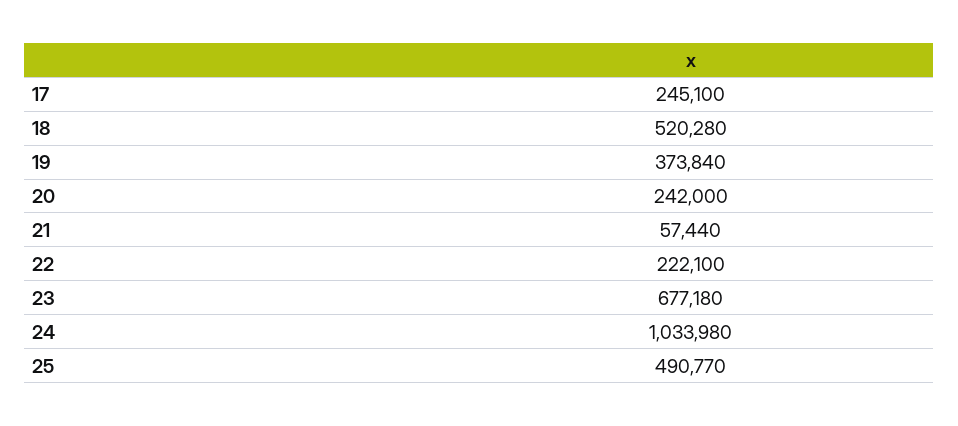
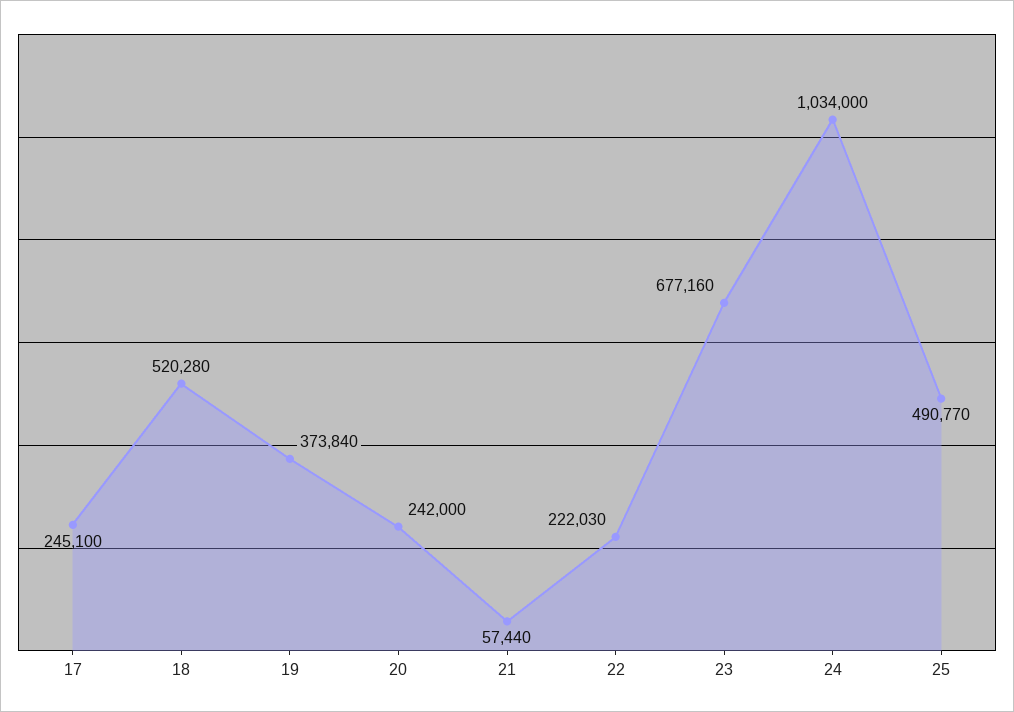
  {
    "17": 245100,
    "18": 520280,
    "19": 373840,
    "20": 242000,
    "21": 57440,
-   "22": 222100,
+   "22": 222030,
-   "23": 677180,
+   "23": 677160,
-   "24": 1033980,
+   "24": 1034000,
    "25": 490770
  }

